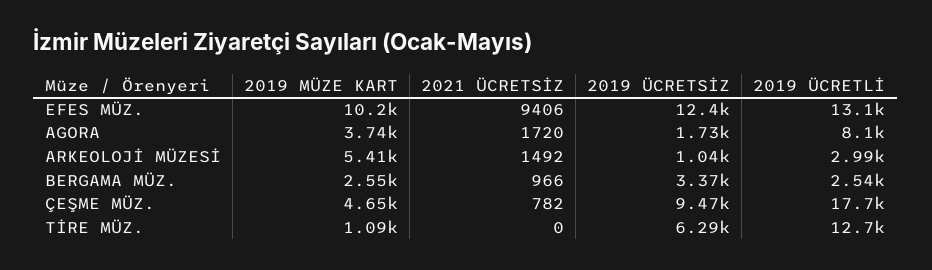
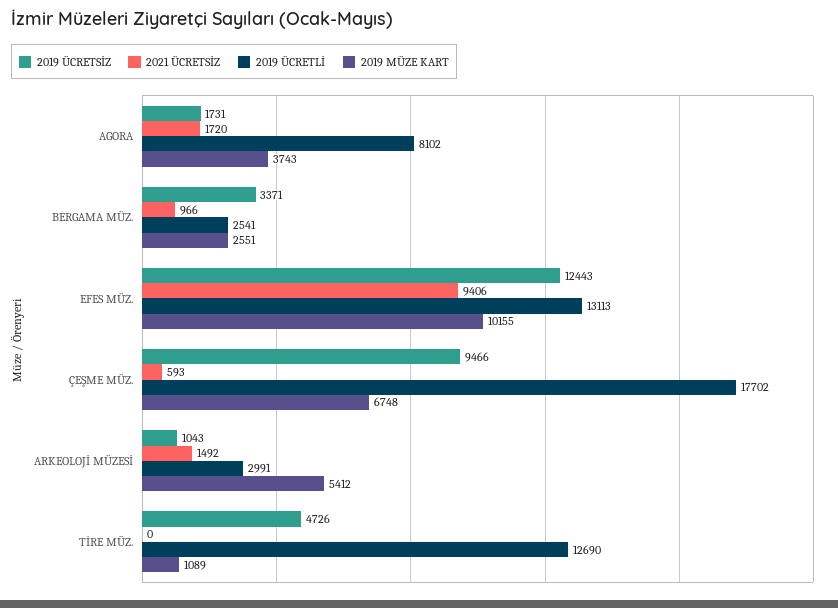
  {
    "2019 MÜZE KART": {
      "EFES MÜZ.": 10155,
      "AGORA": 3743,
      "ARKEOLOJİ MÜZESİ": 5412,
      "BERGAMA MÜZ.": 2551,
-     "ÇEŞME MÜZ.": 4650,
+     "ÇEŞME MÜZ.": 6748,
      "TİRE MÜZ.": 1089
    },
    "2021 ÜCRETSİZ": {
      "EFES MÜZ.": 9406,
      "AGORA": 1720,
      "ARKEOLOJİ MÜZESİ": 1492,
      "BERGAMA MÜZ.": 966,
-     "ÇEŞME MÜZ.": 782,
+     "ÇEŞME MÜZ.": 593,
      "TİRE MÜZ.": 0
    },
    "2019 ÜCRETSİZ": {
      "EFES MÜZ.": 12443,
      "AGORA": 1731,
      "ARKEOLOJİ MÜZESİ": 1043,
      "BERGAMA MÜZ.": 3371,
      "ÇEŞME MÜZ.": 9466,
-     "TİRE MÜZ.": 6290
+     "TİRE MÜZ.": 4726
    },
    "2019 ÜCRETLİ": {
      "EFES MÜZ.": 13113,
      "AGORA": 8102,
      "ARKEOLOJİ MÜZESİ": 2991,
      "BERGAMA MÜZ.": 2541,
      "ÇEŞME MÜZ.": 17702,
      "TİRE MÜZ.": 12690
    }
  }

